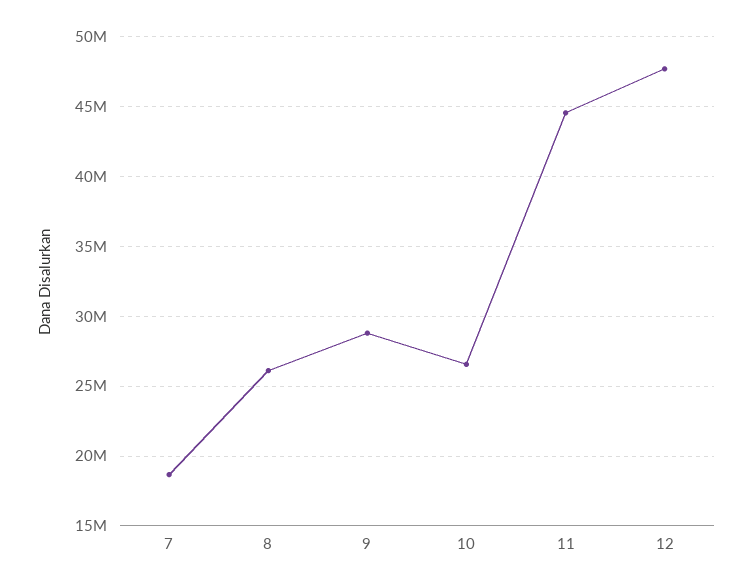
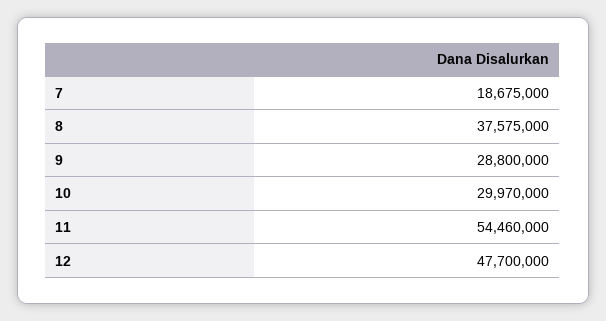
  {
    "7": 18675000,
-   "8": 26000000,
+   "8": 37575000,
    "9": 28800000,
-   "10": 26500000,
+   "10": 29970000,
-   "11": 44500000,
+   "11": 54460000,
    "12": 47700000
  }

